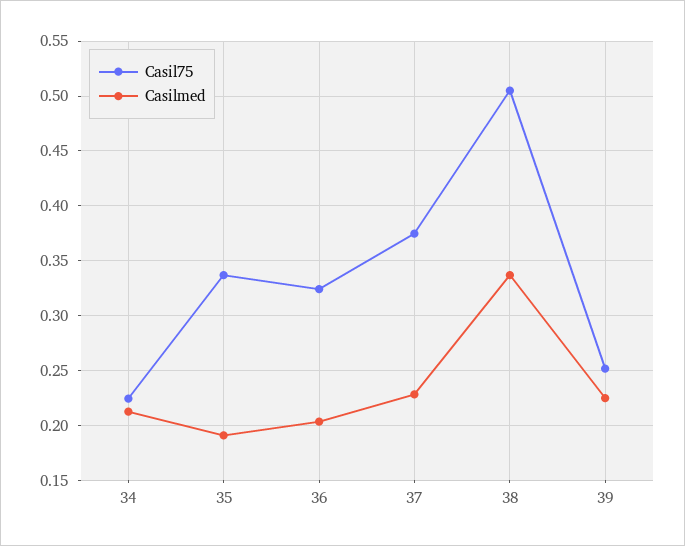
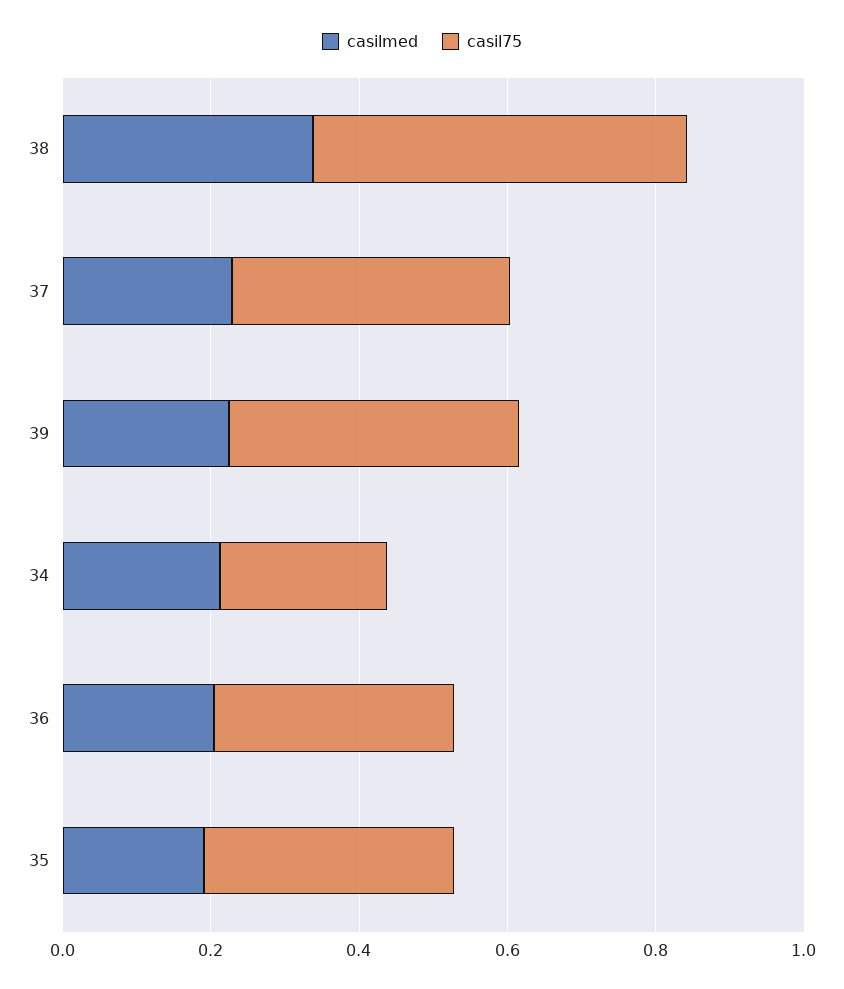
  {
    "Casil75": {
      "34": 0.22,
      "35": 0.34,
      "36": 0.32,
      "37": 0.37,
      "38": 0.51,
-     "39": 0.25
+     "39": 0.4
    },
    "Casilmed": {
      "34": 0.21,
      "35": 0.19,
      "36": 0.2,
      "37": 0.23,
      "38": 0.34,
      "39": 0.22
    }
  }

